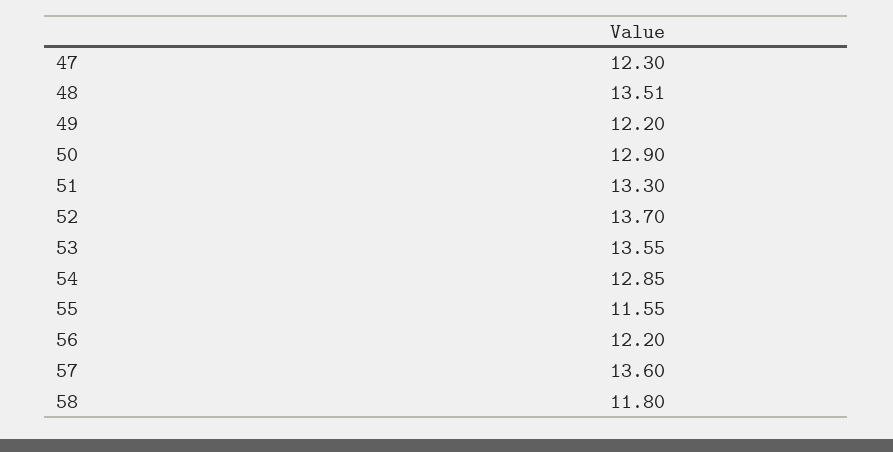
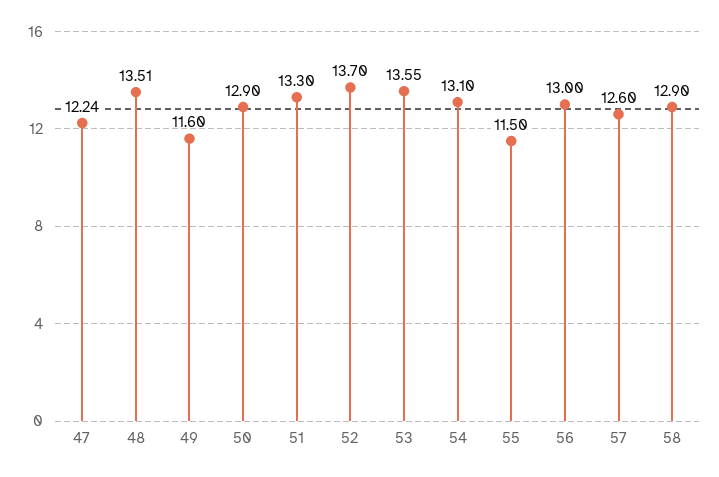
  {
-   "47": 12.3,
+   "47": 12.24,
    "48": 13.51,
-   "49": 12.2,
+   "49": 11.6,
    "50": 12.9,
    "51": 13.3,
    "52": 13.7,
    "53": 13.55,
-   "54": 12.85,
+   "54": 13.1,
-   "55": 11.55,
+   "55": 11.5,
-   "56": 12.2,
+   "56": 13,
-   "57": 13.6,
+   "57": 12.6,
-   "58": 11.8
+   "58": 12.9
  }

